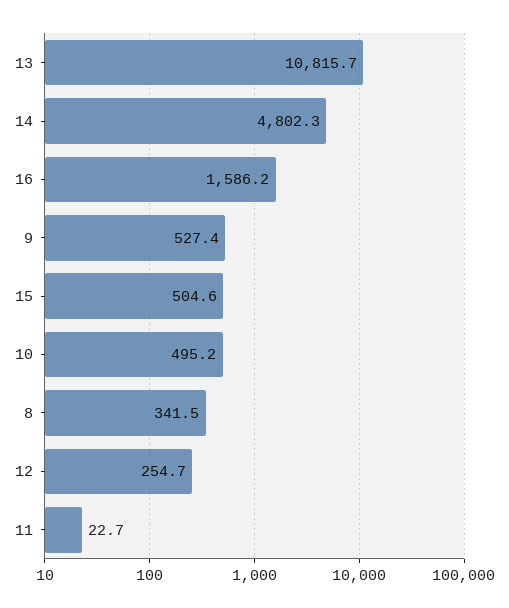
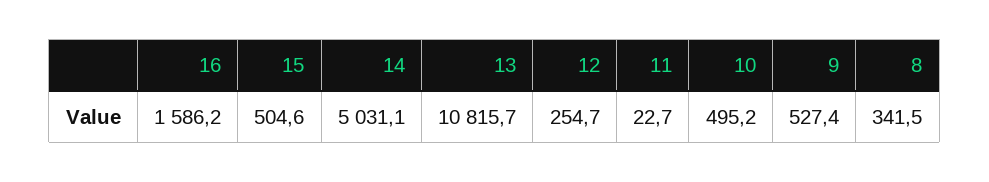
  {
    "13": 10815.7,
-   "14": 4802.3,
+   "14": 5031.1,
    "16": 1586.2,
    "9": 527.4,
    "15": 504.6,
    "10": 495.2,
    "8": 341.5,
    "12": 254.7,
    "11": 22.7
  }

